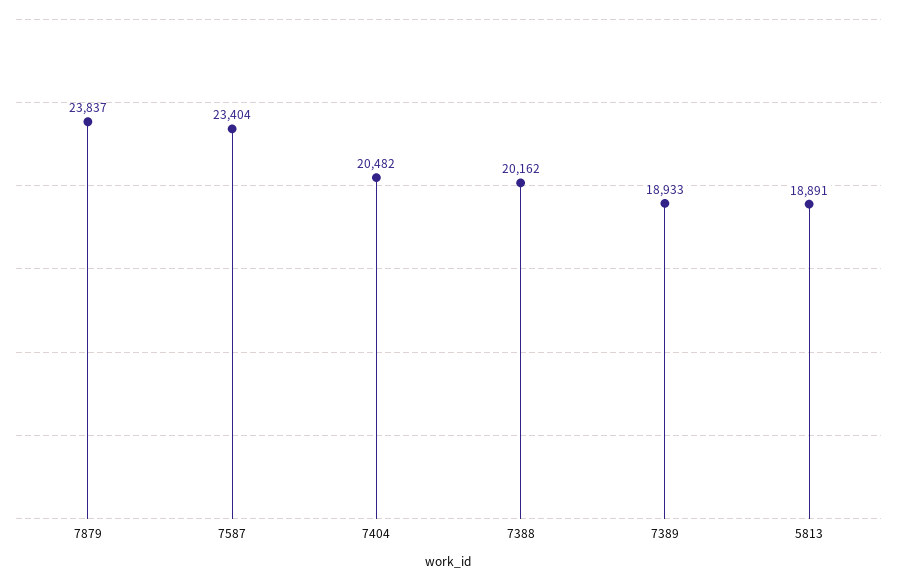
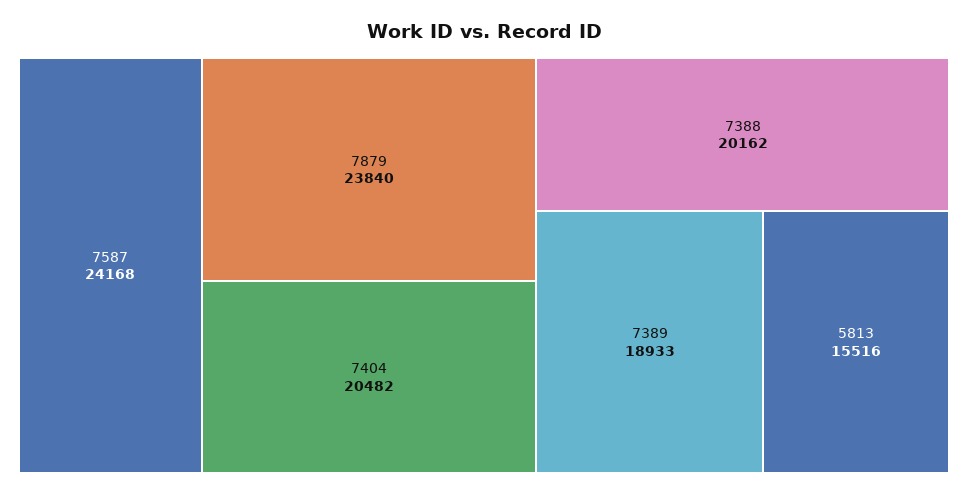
  {
-   "7879": 23837,
+   "7879": 23840,
-   "7587": 23404,
+   "7587": 24168,
    "7404": 20482,
    "7388": 20162,
    "7389": 18933,
-   "5813": 18891
+   "5813": 15516
  }

